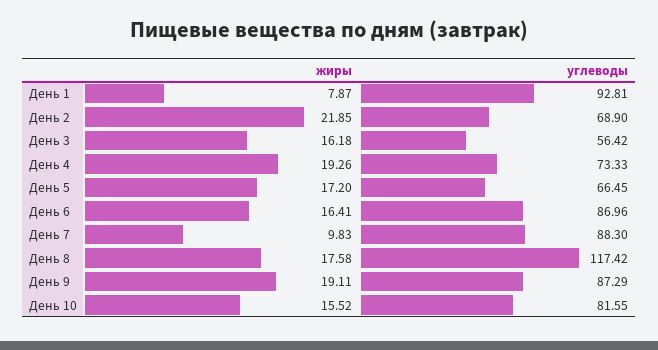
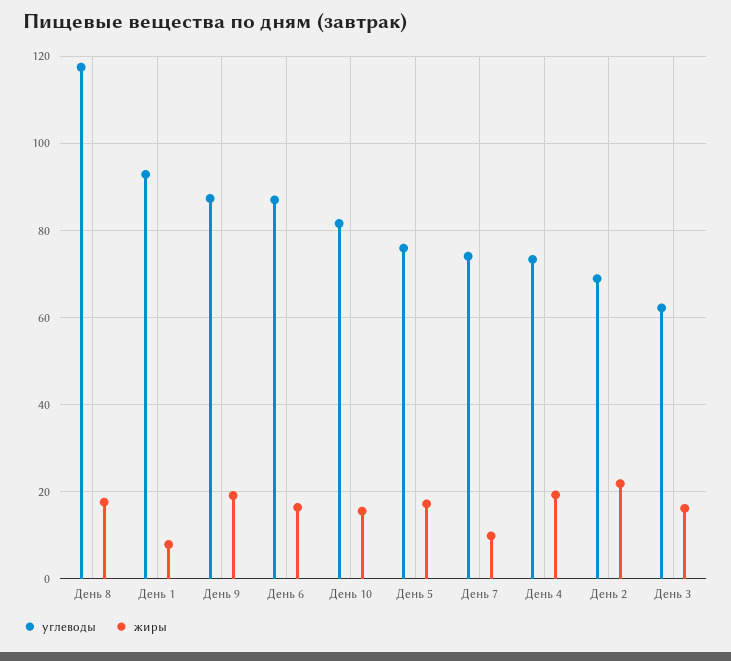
  {
    "жиры": {
      "День 1": 7.87,
      "День 2": 21.85,
      "День 3": 16.18,
      "День 4": 19.26,
      "День 5": 17.2,
      "День 6": 16.41,
      "День 7": 9.83,
      "День 8": 17.58,
      "День 9": 19.11,
      "День 10": 15.52
    },
    "углеводы": {
      "День 1": 92.81,
      "День 2": 68.9,
-     "День 3": 56.42,
+     "День 3": 62,
      "День 4": 73.33,
-     "День 5": 66.45,
+     "День 5": 76,
      "День 6": 86.96,
-     "День 7": 88.3,
+     "День 7": 74,
      "День 8": 117.42,
      "День 9": 87.29,
      "День 10": 81.55
    }
  }

